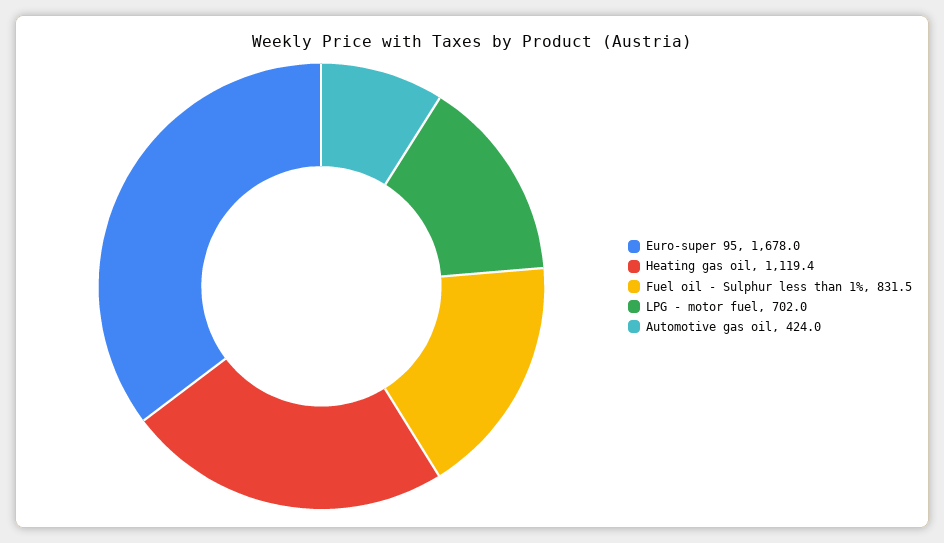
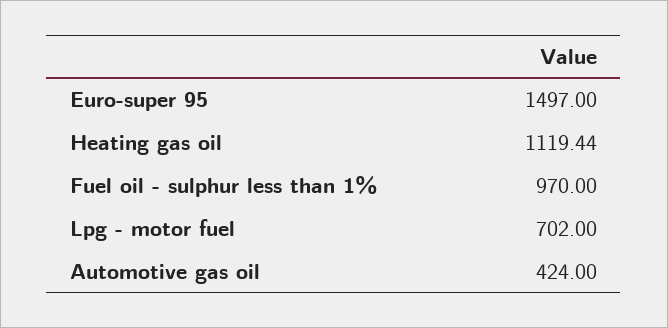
  {
-   "Euro-super 95": 1678,
+   "Euro-super 95": 1497,
    "Heating gas oil": 1119.44,
-   "Fuel oil - Sulphur less than 1%": 831.5,
+   "Fuel oil - Sulphur less than 1%": 970,
    "LPG - motor fuel": 702,
    "Automotive gas oil": 424
  }

